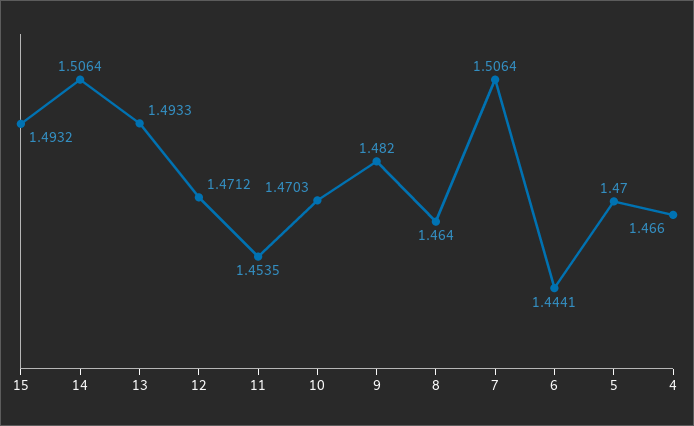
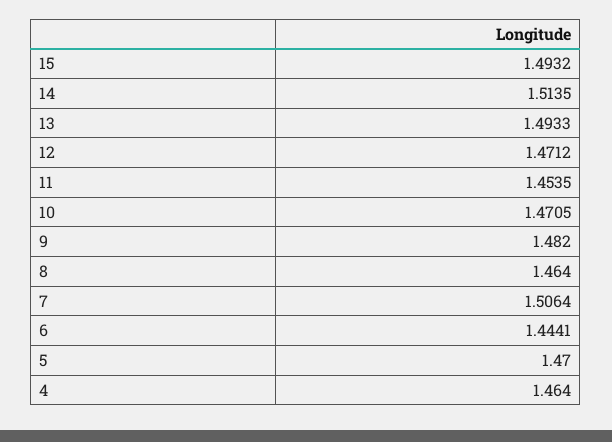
  {
    "15": 1.4932,
-   "14": 1.5064,
+   "14": 1.5135,
    "13": 1.4933,
    "12": 1.4712,
    "11": 1.4535,
-   "10": 1.4703,
+   "10": 1.4705,
    "9": 1.482,
    "8": 1.464,
    "7": 1.5064,
    "6": 1.4441,
    "5": 1.47,
-   "4": 1.466
+   "4": 1.464
  }

